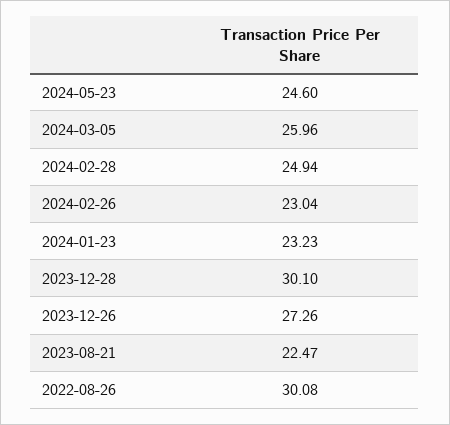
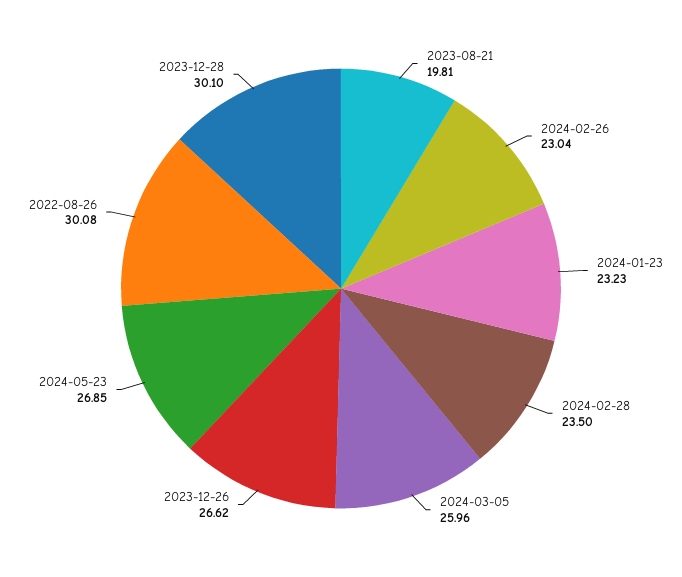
  {
-   "2024-05-23": 24.6,
+   "2024-05-23": 26.85,
    "2024-03-05": 25.96,
-   "2024-02-28": 24.94,
+   "2024-02-28": 23.5,
    "2024-02-26": 23.04,
    "2024-01-23": 23.23,
    "2023-12-28": 30.1,
-   "2023-12-26": 27.26,
+   "2023-12-26": 26.62,
-   "2023-08-21": 22.47,
+   "2023-08-21": 19.81,
    "2022-08-26": 30.08
  }

